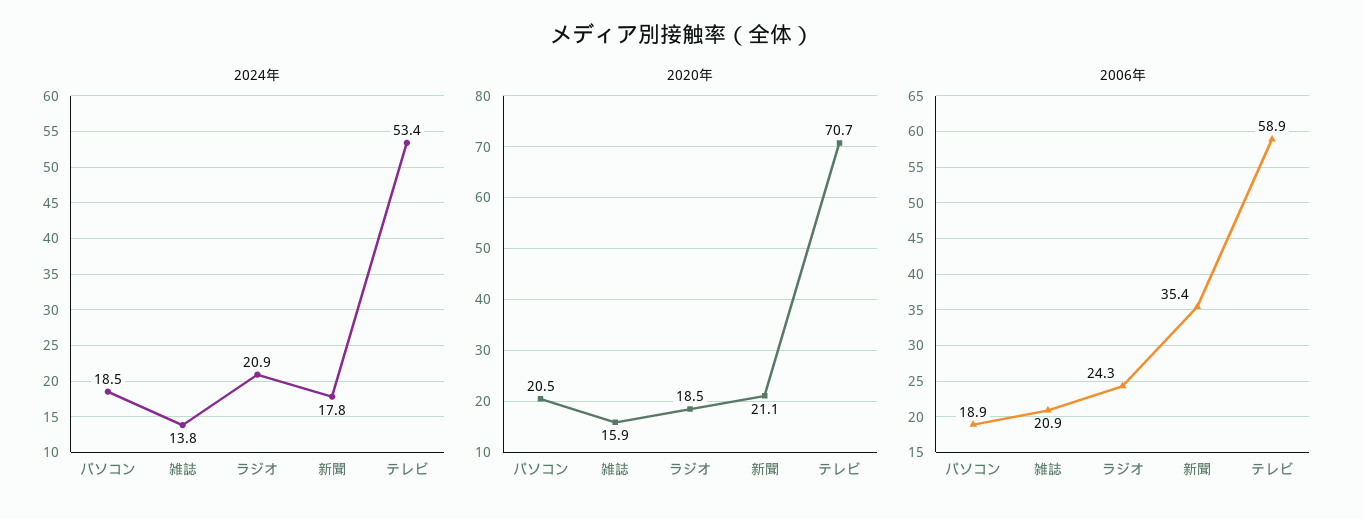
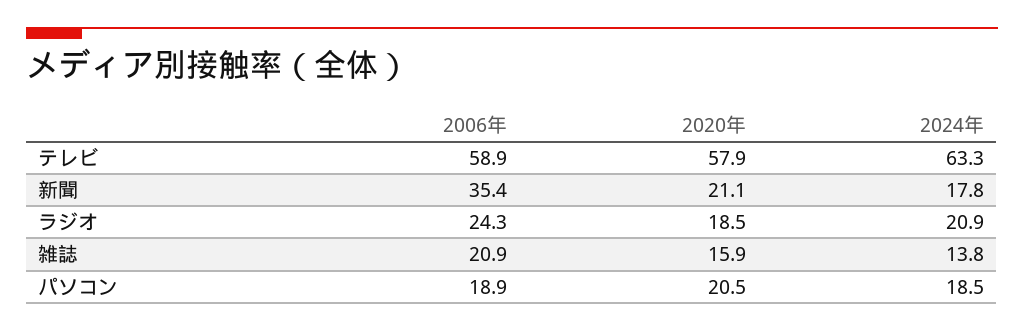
  {
    "2024年": {
      "パソコン": 18.5,
      "雑誌": 13.8,
      "ラジオ": 20.9,
      "新聞": 17.8,
-     "テレビ": 53.4
+     "テレビ": 63.3
    },
    "2020年": {
      "パソコン": 20.5,
      "雑誌": 15.9,
      "ラジオ": 18.5,
      "新聞": 21.1,
-     "テレビ": 70.7
+     "テレビ": 57.9
    },
    "2006年": {
      "パソコン": 18.9,
      "雑誌": 20.9,
      "ラジオ": 24.3,
      "新聞": 35.4,
      "テレビ": 58.9
    }
  }

